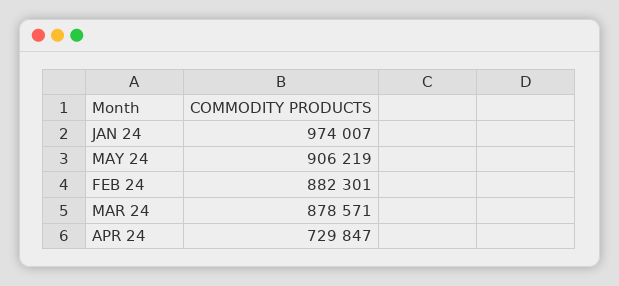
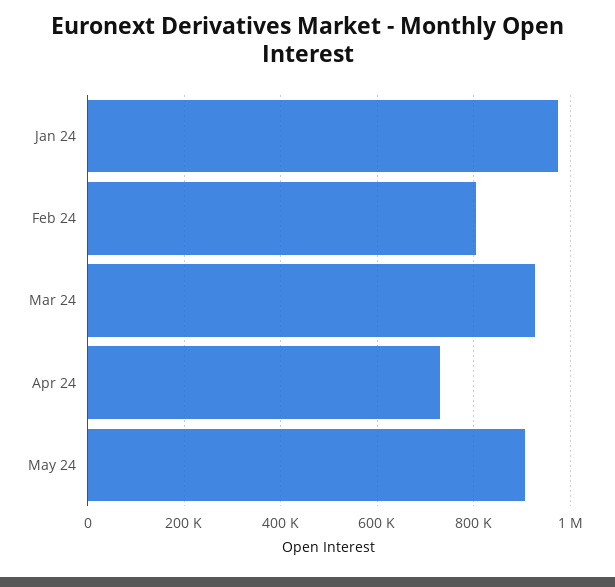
  {
    "JAN 24": 974007,
    "MAY 24": 906219,
-   "FEB 24": 882301,
+   "FEB 24": 800000,
-   "MAR 24": 878571,
+   "MAR 24": 920000,
    "APR 24": 729847
  }

